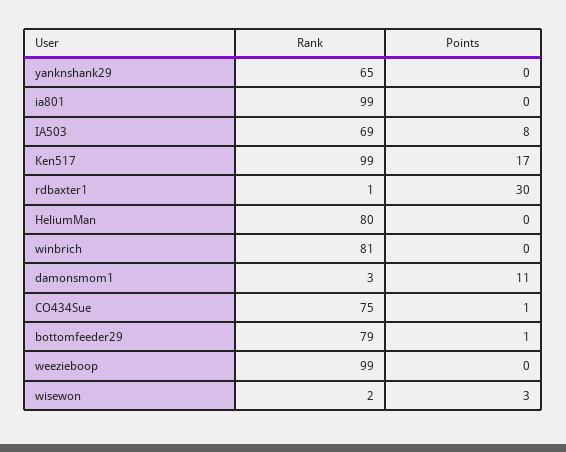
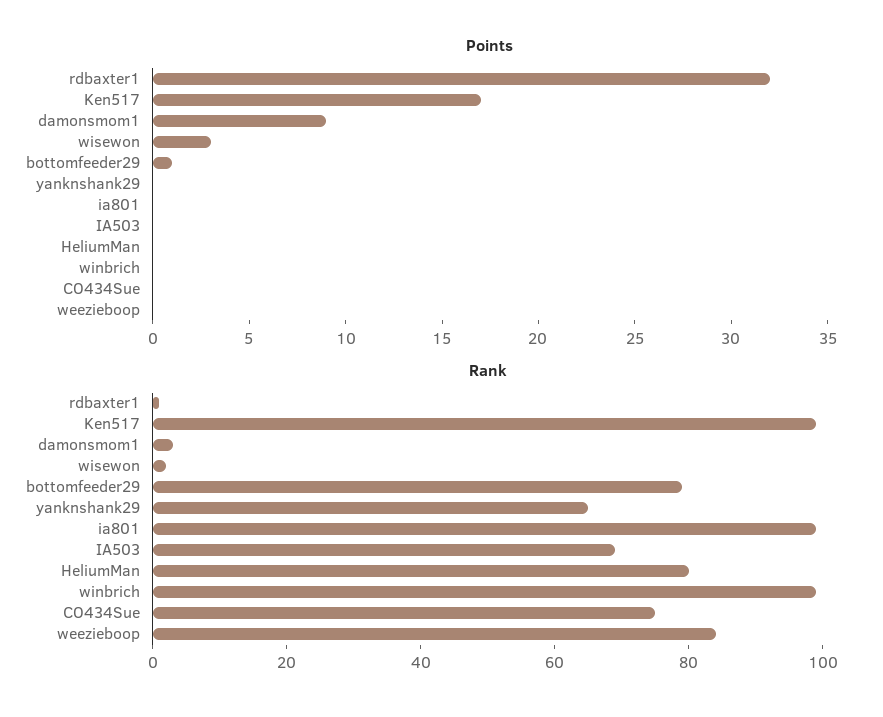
  {
    "Rank": {
      "yanknshank29": 65,
      "ia801": 99,
      "IA503": 69,
      "Ken517": 99,
      "rdbaxter1": 1,
      "HeliumMan": 80,
-     "winbrich": 81,
+     "winbrich": 100,
      "damonsmom1": 3,
      "CO434Sue": 75,
      "bottomfeeder29": 79,
-     "weezieboop": 99,
+     "weezieboop": 85,
      "wisewon": 2
    },
    "Points": {
      "yanknshank29": 0,
      "ia801": 0,
-     "IA503": 8,
+     "IA503": 0,
      "Ken517": 17,
-     "rdbaxter1": 30,
+     "rdbaxter1": 32,
      "HeliumMan": 0,
      "winbrich": 0,
-     "damonsmom1": 11,
+     "damonsmom1": 9,
-     "CO434Sue": 1,
+     "CO434Sue": 0,
      "bottomfeeder29": 1,
      "weezieboop": 0,
      "wisewon": 3
    }
  }

